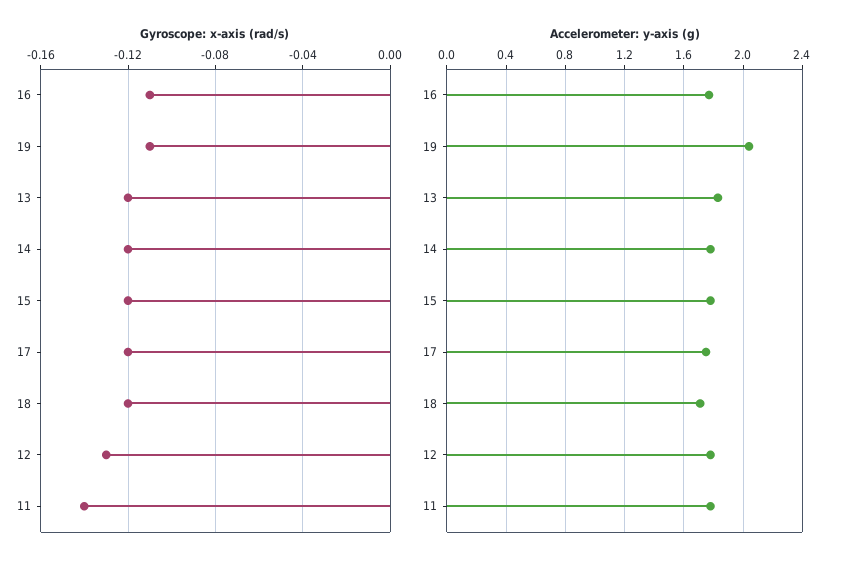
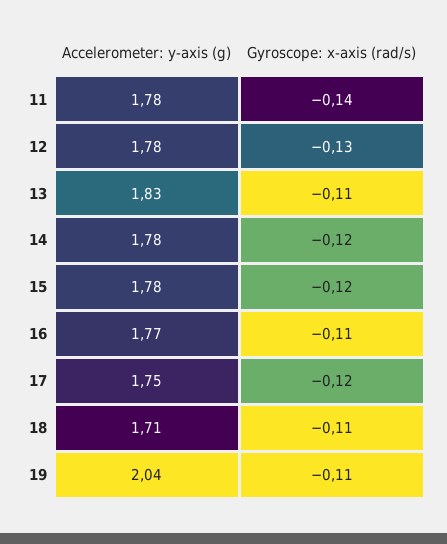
  {
    "Gyroscope: x-axis (rad/s)": {
      "16": -0.11,
      "19": -0.11,
-     "13": -0.12,
+     "13": -0.11,
      "14": -0.12,
      "15": -0.12,
      "17": -0.12,
-     "18": -0.12,
+     "18": -0.11,
      "12": -0.13,
      "11": -0.14
    },
    "Accelerometer: y-axis (g)": {
      "16": 1.77,
      "19": 2.04,
      "13": 1.83,
      "14": 1.78,
      "15": 1.78,
      "17": 1.75,
      "18": 1.71,
      "12": 1.78,
      "11": 1.78
    }
  }

